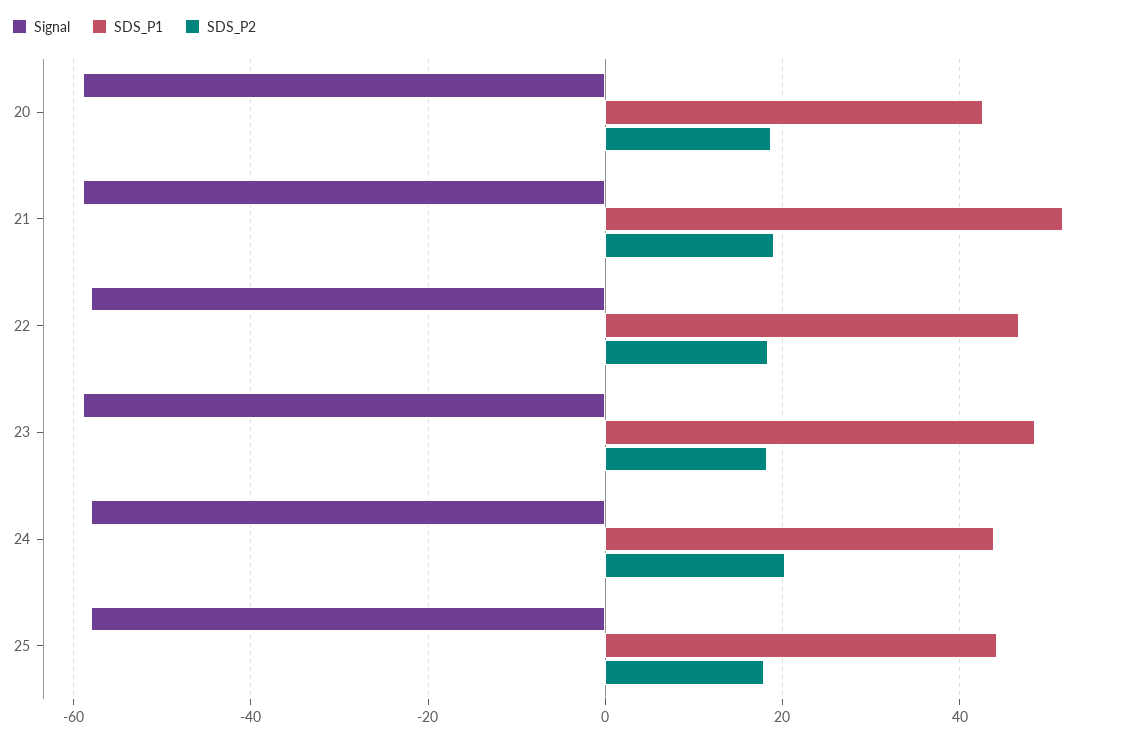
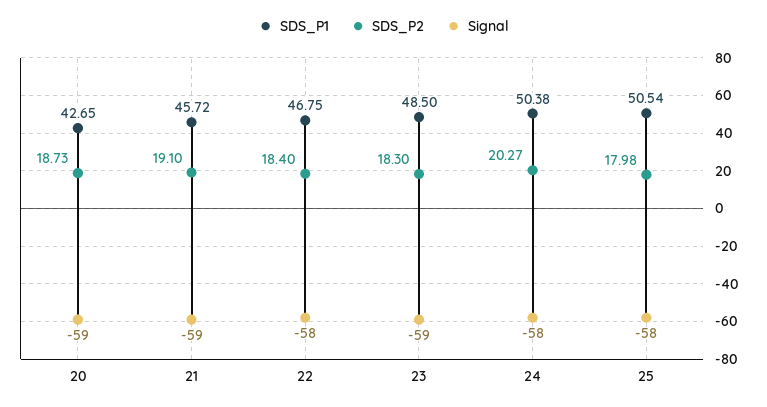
  {
    "Signal": {
      "20": -59,
      "21": -59,
      "22": -58,
      "23": -59,
      "24": -58,
      "25": -58
    },
    "SDS_P1": {
      "20": 42.65,
-     "21": 52,
+     "21": 45.72,
      "22": 46.75,
      "23": 48.5,
-     "24": 44,
+     "24": 50.38,
-     "25": 44
+     "25": 50.54
    },
    "SDS_P2": {
      "20": 18.73,
      "21": 19.1,
      "22": 18.4,
      "23": 18.3,
      "24": 20.27,
      "25": 17.98
    }
  }

